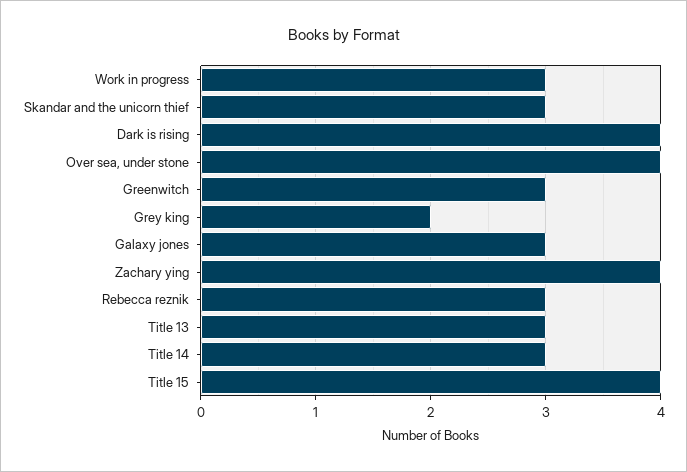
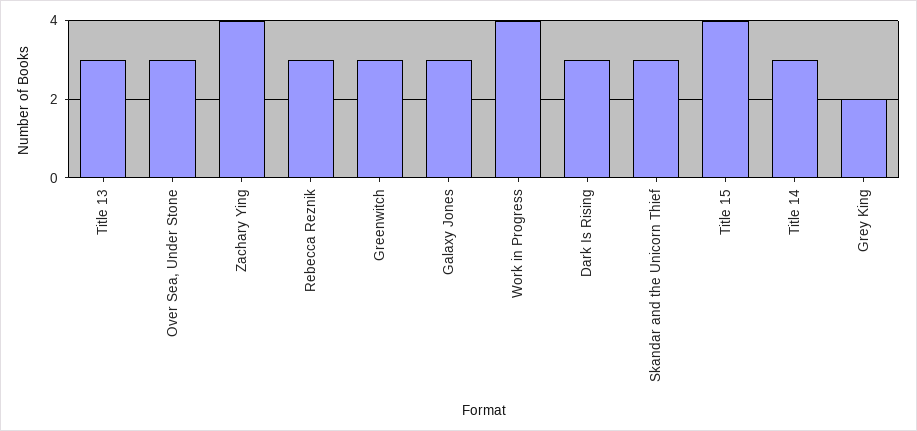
  {
-   "Work in progress": 3,
+   "Work in progress": 4,
    "Skandar and the unicorn thief": 3,
-   "Dark is rising": 4,
+   "Dark is rising": 3,
-   "Over sea, under stone": 4,
+   "Over sea, under stone": 3,
    "Greenwitch": 3,
    "Grey king": 2,
    "Galaxy jones": 3,
    "Zachary ying": 4,
    "Rebecca reznik": 3,
    "Title 13": 3,
    "Title 14": 3,
    "Title 15": 4
  }

